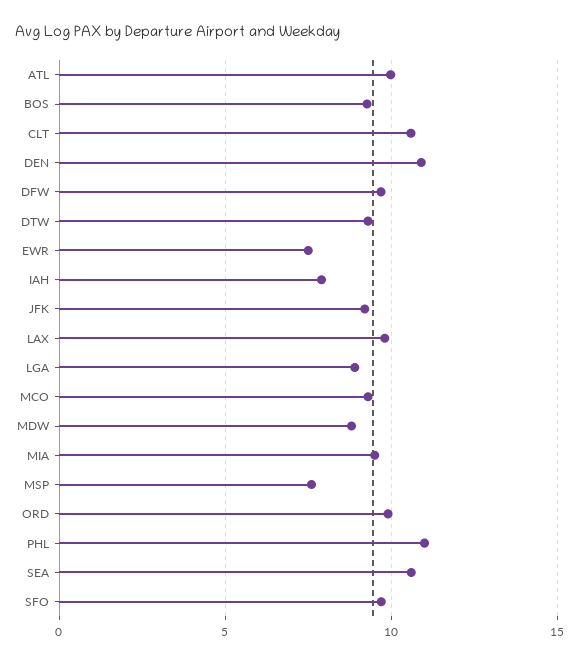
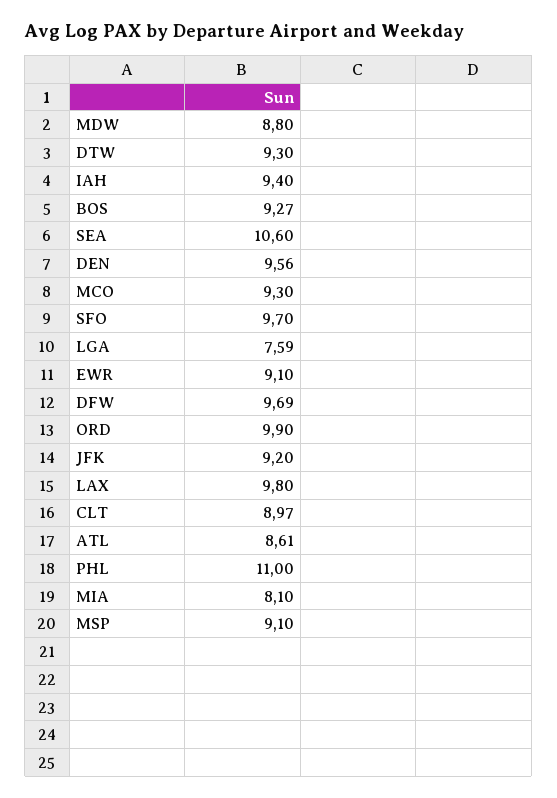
  {
-   "ATL": 10,
+   "ATL": 8.61,
    "BOS": 9.27,
-   "CLT": 10.5,
+   "CLT": 8.97,
-   "DEN": 11,
+   "DEN": 9.56,
    "DFW": 9.69,
    "DTW": 9.3,
-   "EWR": 7.5,
+   "EWR": 9.1,
-   "IAH": 8,
+   "IAH": 9.4,
    "JFK": 9.2,
    "LAX": 9.8,
-   "LGA": 9,
+   "LGA": 7.59,
    "MCO": 9.3,
    "MDW": 8.8,
-   "MIA": 9.5,
+   "MIA": 8.1,
-   "MSP": 7.5,
+   "MSP": 9.1,
    "ORD": 9.9,
    "PHL": 11,
    "SEA": 10.6,
    "SFO": 9.7
  }

